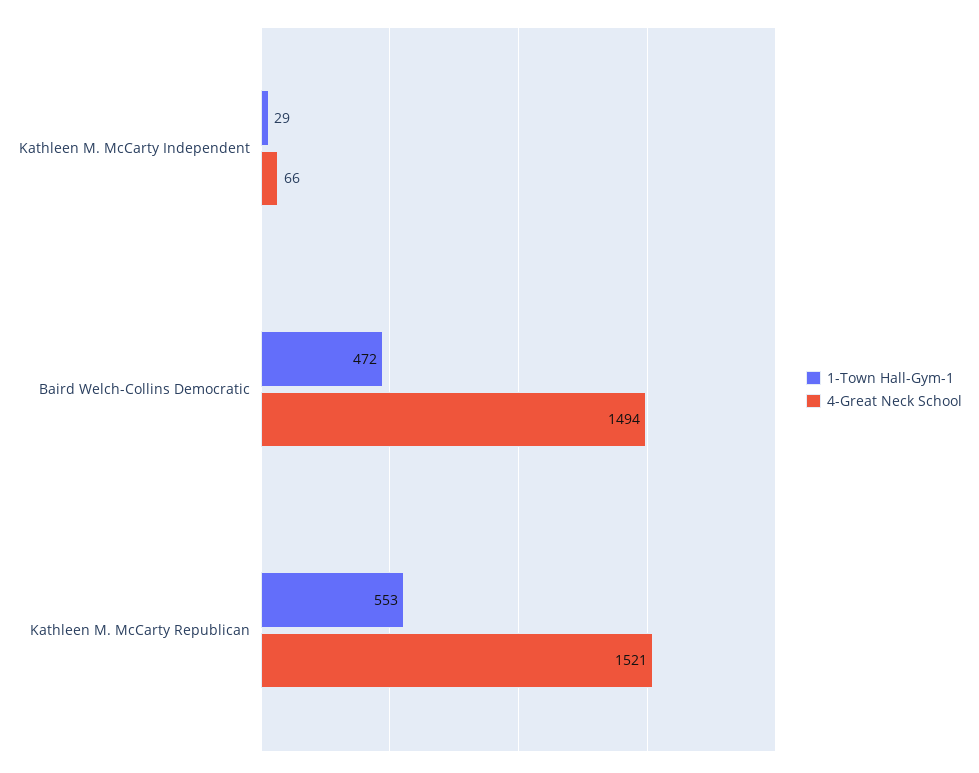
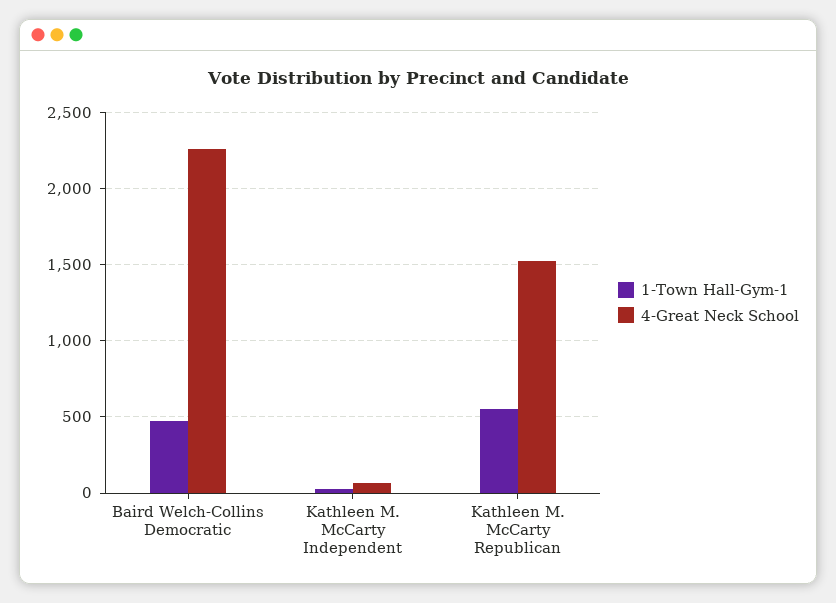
  {
    "1-Town Hall-Gym-1": {
      "Kathleen M. McCarty Independent": 29,
      "Baird Welch-Collins Democratic": 472,
      "Kathleen M. McCarty Republican": 553
    },
    "4-Great Neck School": {
      "Kathleen M. McCarty Independent": 66,
-     "Baird Welch-Collins Democratic": 1494,
+     "Baird Welch-Collins Democratic": 2250,
      "Kathleen M. McCarty Republican": 1521
    }
  }

